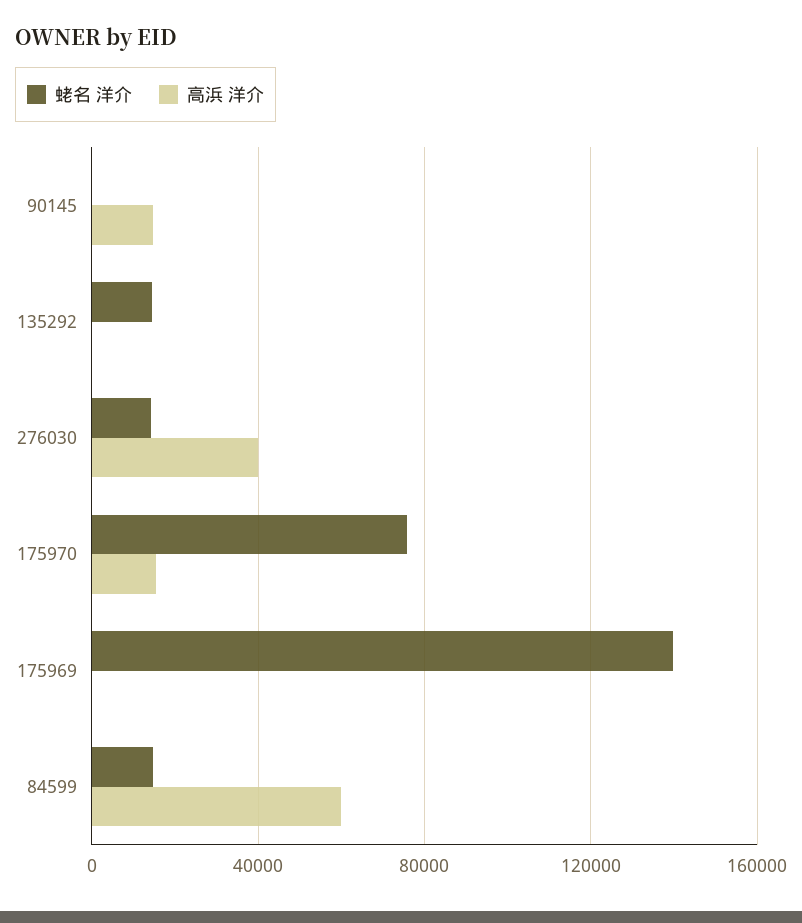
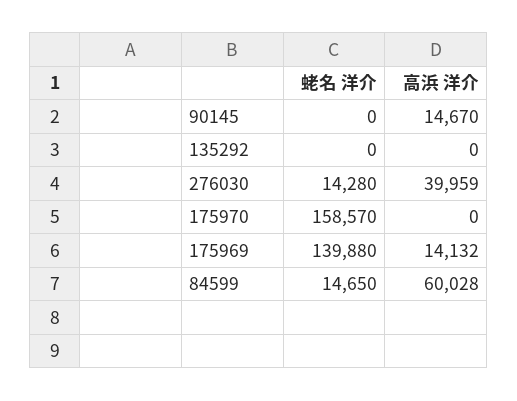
  {
    "蛯名 洋介": {
      "90145": 0,
-     "135292": 15000,
+     "135292": 0,
      "276030": 14280,
-     "175970": 75000,
+     "175970": 158570,
      "175969": 139880,
      "84599": 14650
    },
    "高浜 洋介": {
      "90145": 14670,
      "135292": 0,
      "276030": 39959,
-     "175970": 15000,
+     "175970": 0,
-     "175969": 0,
+     "175969": 14132,
      "84599": 60028
    }
  }

